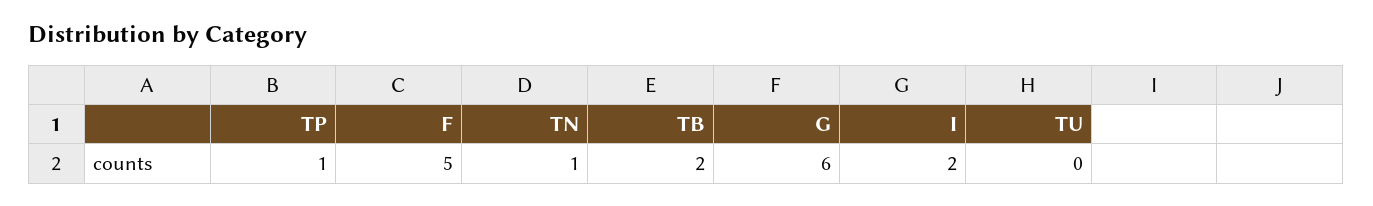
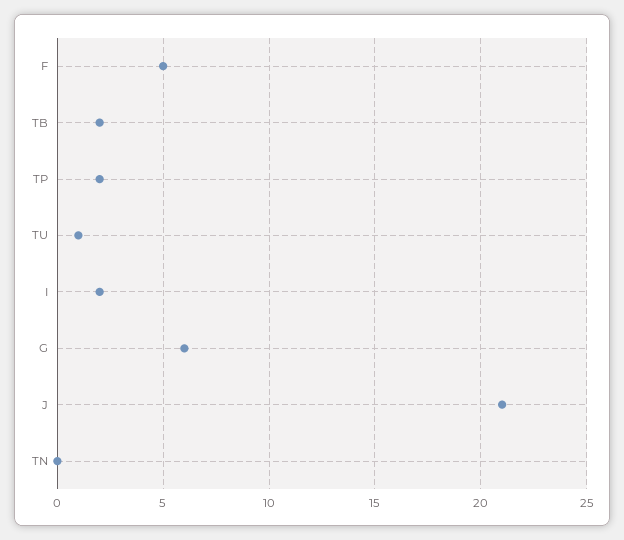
  {
-   "TP": 1,
+   "TP": 2,
    "F": 5,
-   "TN": 1,
+   "TN": 0,
    "TB": 2,
    "G": 6,
    "I": 2,
-   "TU": 0
+   "TU": 1,
+   "J": 21
  }

